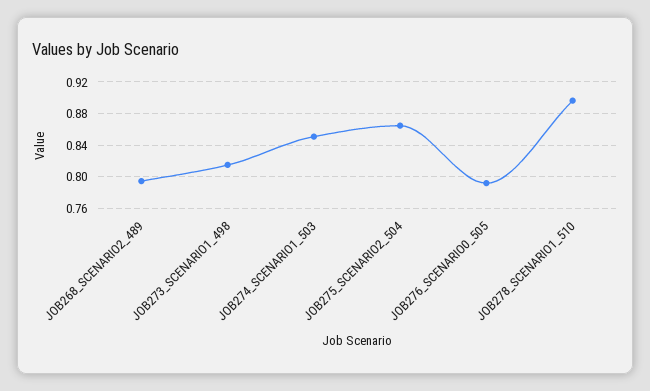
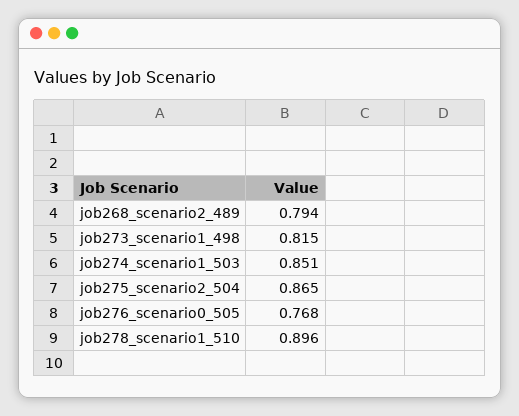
  {
    "JOB268_SCENARIO2_489": 0.794,
    "JOB273_SCENARIO1_498": 0.815,
    "JOB274_SCENARIO1_503": 0.851,
    "JOB275_SCENARIO2_504": 0.865,
-   "JOB276_SCENARIO0_505": 0.79,
+   "JOB276_SCENARIO0_505": 0.768,
    "JOB278_SCENARIO1_510": 0.896
  }

